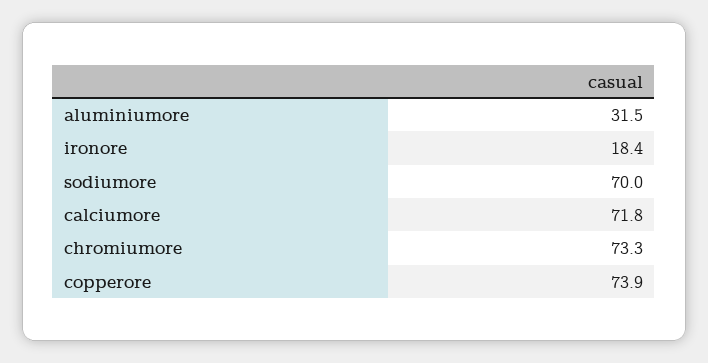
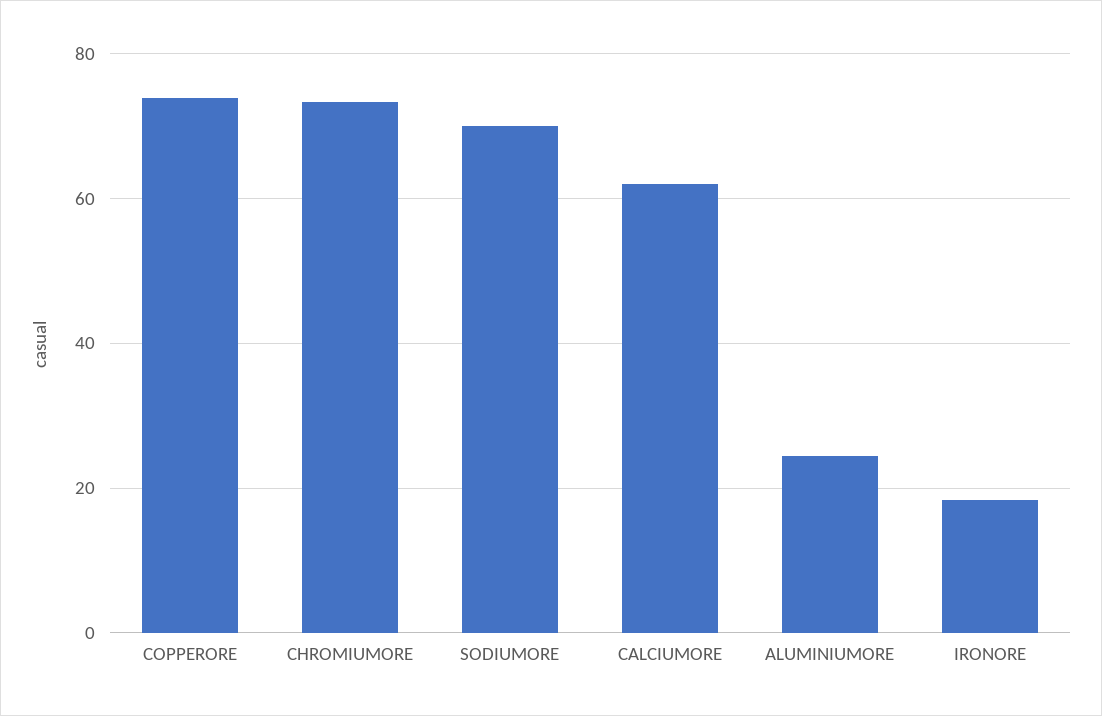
  {
-   "aluminiumore": 31.5,
+   "aluminiumore": 24,
    "ironore": 18.4,
    "sodiumore": 70,
-   "calciumore": 71.8,
+   "calciumore": 62,
    "chromiumore": 73.3,
    "copperore": 73.9
  }

